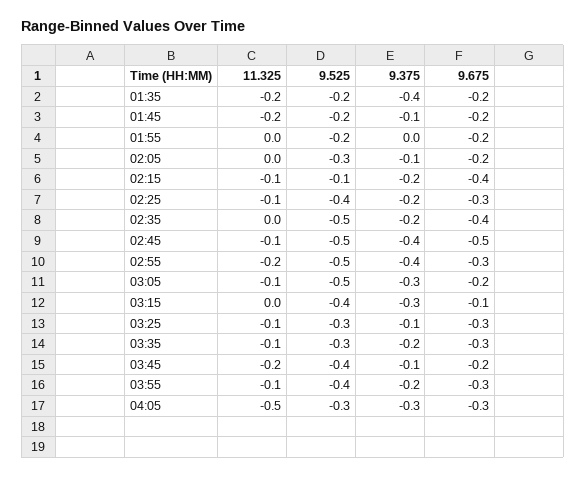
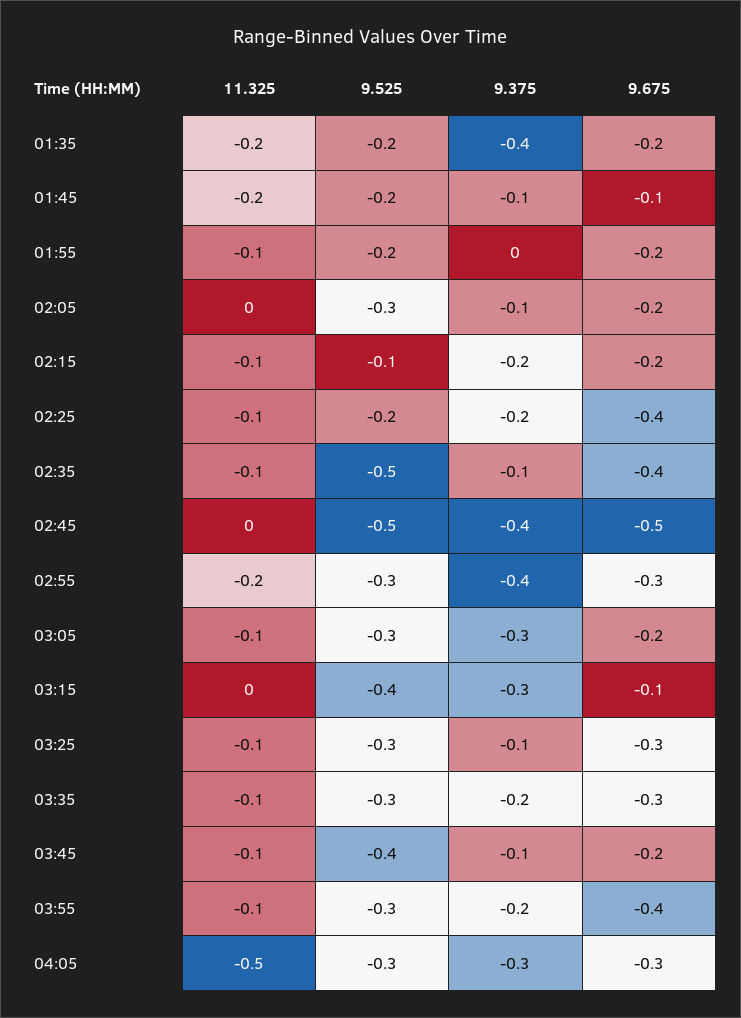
  {
    "11.325": {
      "01:35": -0.2,
      "01:45": -0.2,
-     "01:55": 0,
+     "01:55": -0.1,
      "02:05": 0,
      "02:15": -0.1,
      "02:25": -0.1,
-     "02:35": 0,
+     "02:35": -0.1,
-     "02:45": -0.1,
+     "02:45": 0,
      "02:55": -0.2,
      "03:05": -0.1,
      "03:15": 0,
      "03:25": -0.1,
      "03:35": -0.1,
-     "03:45": -0.2,
+     "03:45": -0.1,
      "03:55": -0.1,
      "04:05": -0.5
    },
    "9.525": {
      "01:35": -0.2,
      "01:45": -0.2,
      "01:55": -0.2,
      "02:05": -0.3,
      "02:15": -0.1,
-     "02:25": -0.4,
+     "02:25": -0.2,
      "02:35": -0.5,
      "02:45": -0.5,
-     "02:55": -0.5,
+     "02:55": -0.3,
-     "03:05": -0.5,
+     "03:05": -0.3,
      "03:15": -0.4,
      "03:25": -0.3,
      "03:35": -0.3,
      "03:45": -0.4,
-     "03:55": -0.4,
+     "03:55": -0.3,
      "04:05": -0.3
    },
    "9.375": {
      "01:35": -0.4,
      "01:45": -0.1,
      "01:55": 0,
      "02:05": -0.1,
      "02:15": -0.2,
      "02:25": -0.2,
-     "02:35": -0.2,
+     "02:35": -0.1,
      "02:45": -0.4,
      "02:55": -0.4,
      "03:05": -0.3,
      "03:15": -0.3,
      "03:25": -0.1,
      "03:35": -0.2,
      "03:45": -0.1,
      "03:55": -0.2,
      "04:05": -0.3
    },
    "9.675": {
      "01:35": -0.2,
-     "01:45": -0.2,
+     "01:45": -0.1,
      "01:55": -0.2,
      "02:05": -0.2,
-     "02:15": -0.4,
+     "02:15": -0.2,
-     "02:25": -0.3,
+     "02:25": -0.4,
      "02:35": -0.4,
      "02:45": -0.5,
      "02:55": -0.3,
      "03:05": -0.2,
      "03:15": -0.1,
      "03:25": -0.3,
      "03:35": -0.3,
      "03:45": -0.2,
-     "03:55": -0.3,
+     "03:55": -0.4,
      "04:05": -0.3
    }
  }

